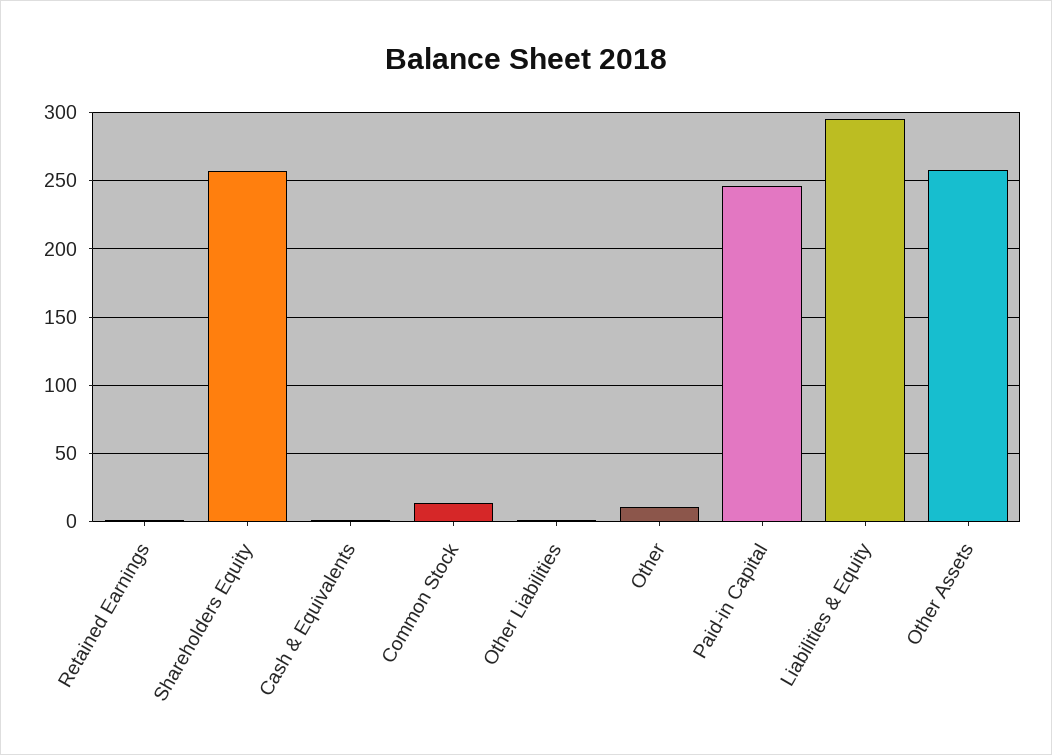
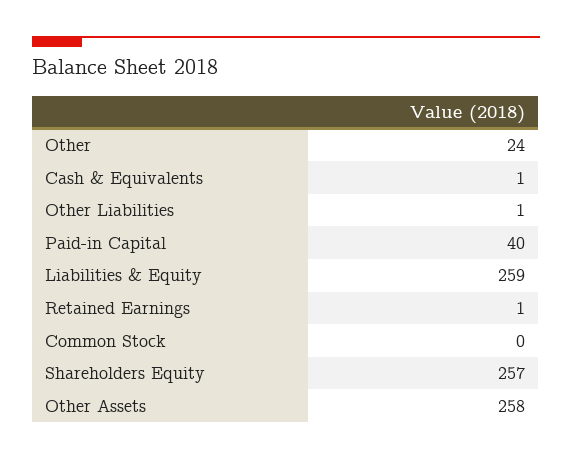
  {
    "Retained Earnings": 1,
    "Shareholders Equity": 257,
    "Cash & Equivalents": 1,
-   "Common Stock": 15,
+   "Common Stock": 0,
    "Other Liabilities": 1,
-   "Other": 10,
+   "Other": 24,
-   "Paid-in Capital": 245,
+   "Paid-in Capital": 40,
-   "Liabilities & Equity": 295,
+   "Liabilities & Equity": 259,
    "Other Assets": 258
  }

